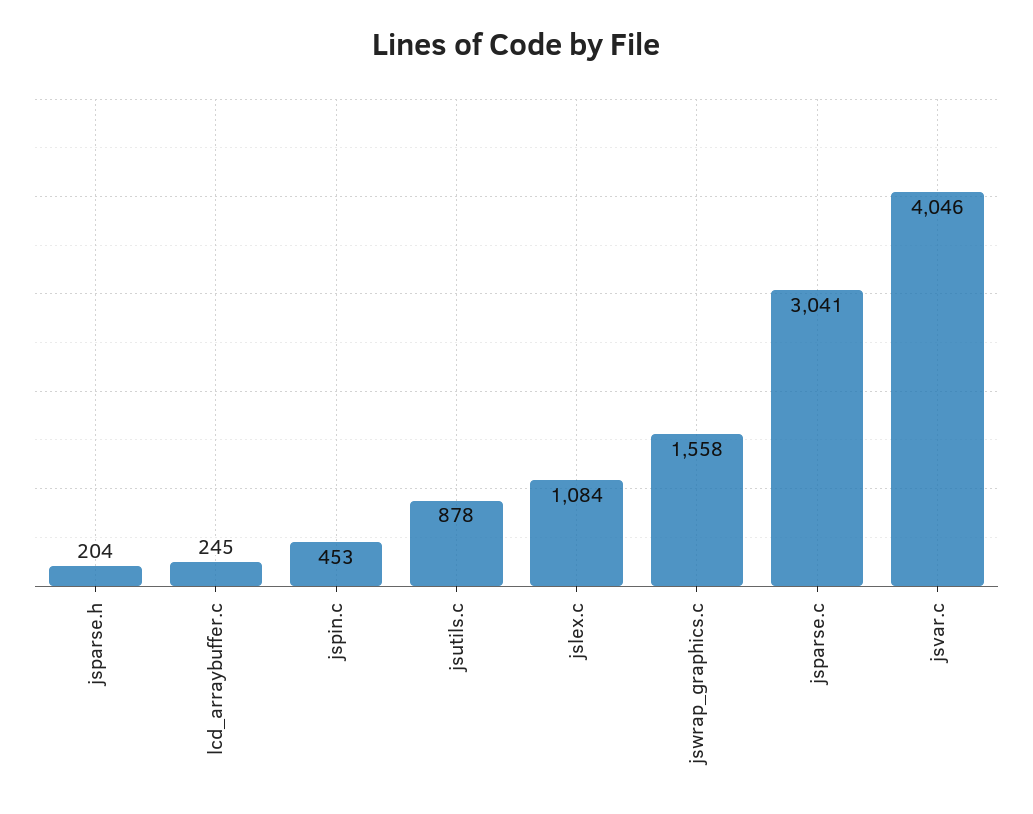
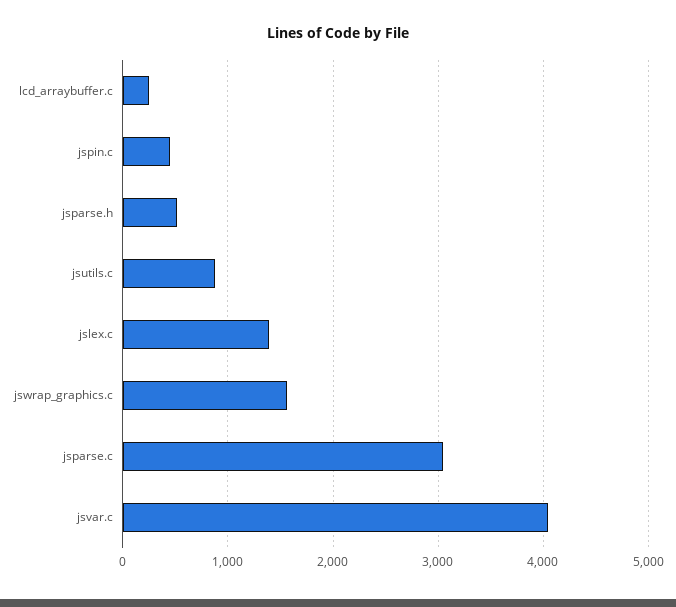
  {
-   "jsparse.h": 204,
+   "jsparse.h": 500,
    "lcd_arraybuffer.c": 245,
    "jspin.c": 453,
    "jsutils.c": 878,
-   "jslex.c": 1084,
+   "jslex.c": 1400,
    "jswrap_graphics.c": 1558,
    "jsparse.c": 3041,
    "jsvar.c": 4046
  }

